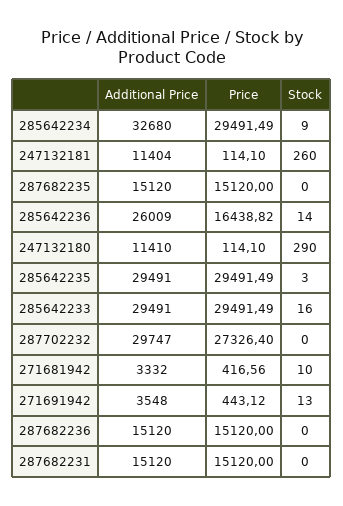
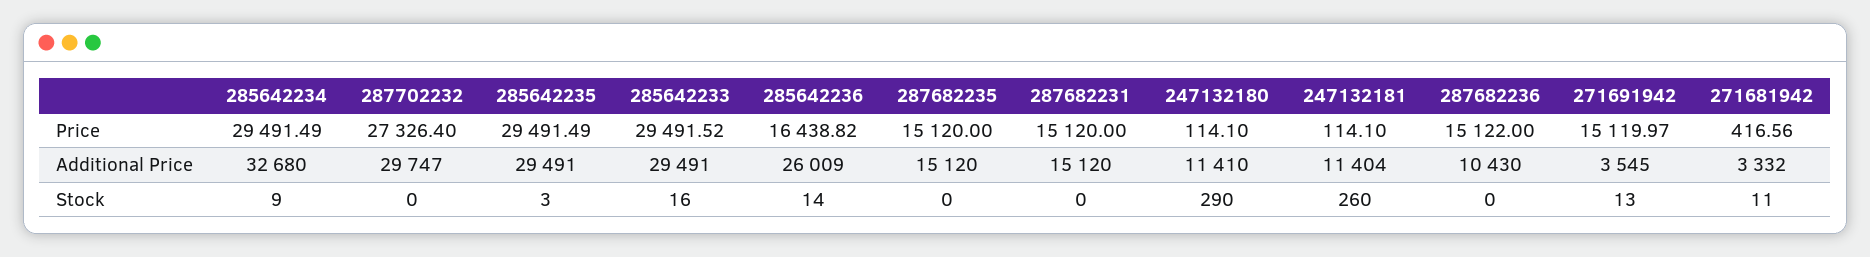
  {
    "Additional Price": {
      "285642234": 32680,
      "247132181": 11404,
      "287682235": 15120,
      "285642236": 26009,
      "247132180": 11410,
      "285642235": 29491,
      "285642233": 29491,
      "287702232": 29747,
      "271681942": 3332,
-     "271691942": 3548,
+     "271691942": 3545,
-     "287682236": 15120,
+     "287682236": 10430,
      "287682231": 15120
    },
    "Price": {
      "285642234": 29491.49,
      "247132181": 114.1,
      "287682235": 15120,
      "285642236": 16438.82,
      "247132180": 114.1,
      "285642235": 29491.49,
-     "285642233": 29491.49,
+     "285642233": 29491.52,
      "287702232": 27326.4,
      "271681942": 416.56,
-     "271691942": 443.12,
+     "271691942": 15119.97,
-     "287682236": 15120,
+     "287682236": 15122,
      "287682231": 15120
    },
    "Stock": {
      "285642234": 9,
      "247132181": 260,
      "287682235": 0,
      "285642236": 14,
      "247132180": 290,
      "285642235": 3,
      "285642233": 16,
      "287702232": 0,
-     "271681942": 10,
+     "271681942": 11,
      "271691942": 13,
      "287682236": 0,
      "287682231": 0
    }
  }

